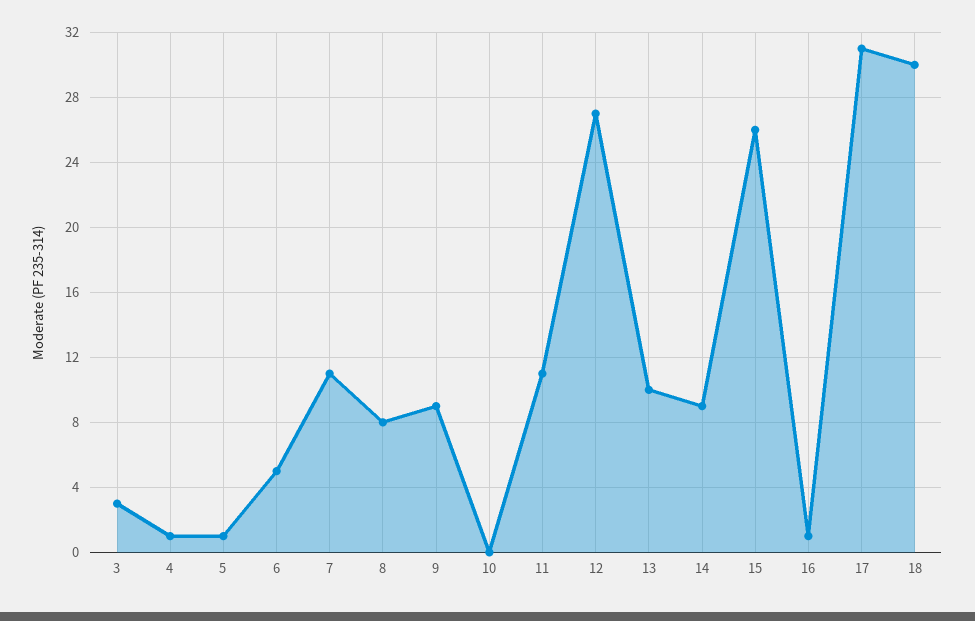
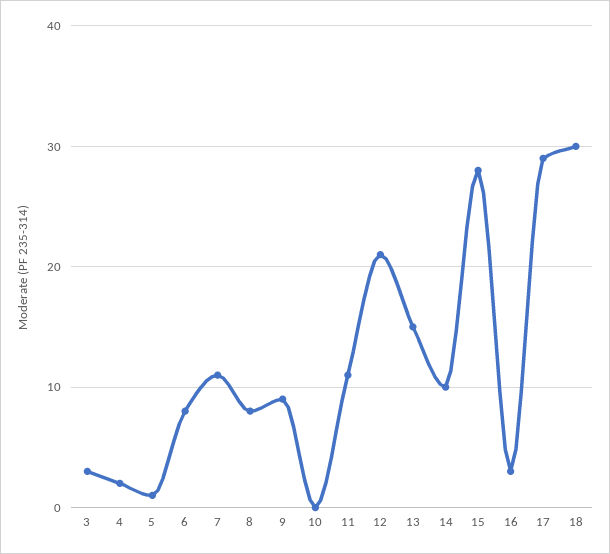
  {
    "3": 3,
-   "4": 1,
+   "4": 2,
    "5": 1,
-   "6": 5,
+   "6": 8,
    "7": 11,
    "8": 8,
    "9": 9,
    "10": 0,
    "11": 11,
-   "12": 27,
+   "12": 21,
-   "13": 10,
+   "13": 15,
-   "14": 9,
+   "14": 10,
-   "15": 26,
+   "15": 28,
-   "16": 1,
+   "16": 3,
-   "17": 31,
+   "17": 29,
    "18": 30
  }

